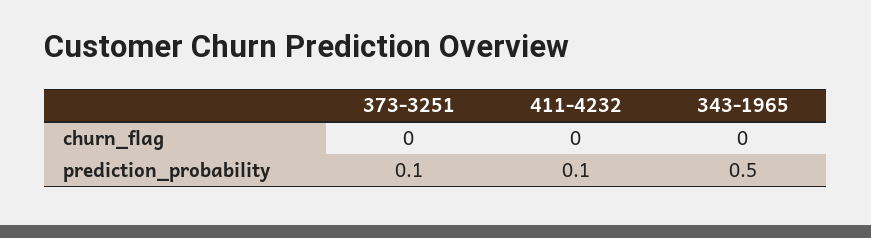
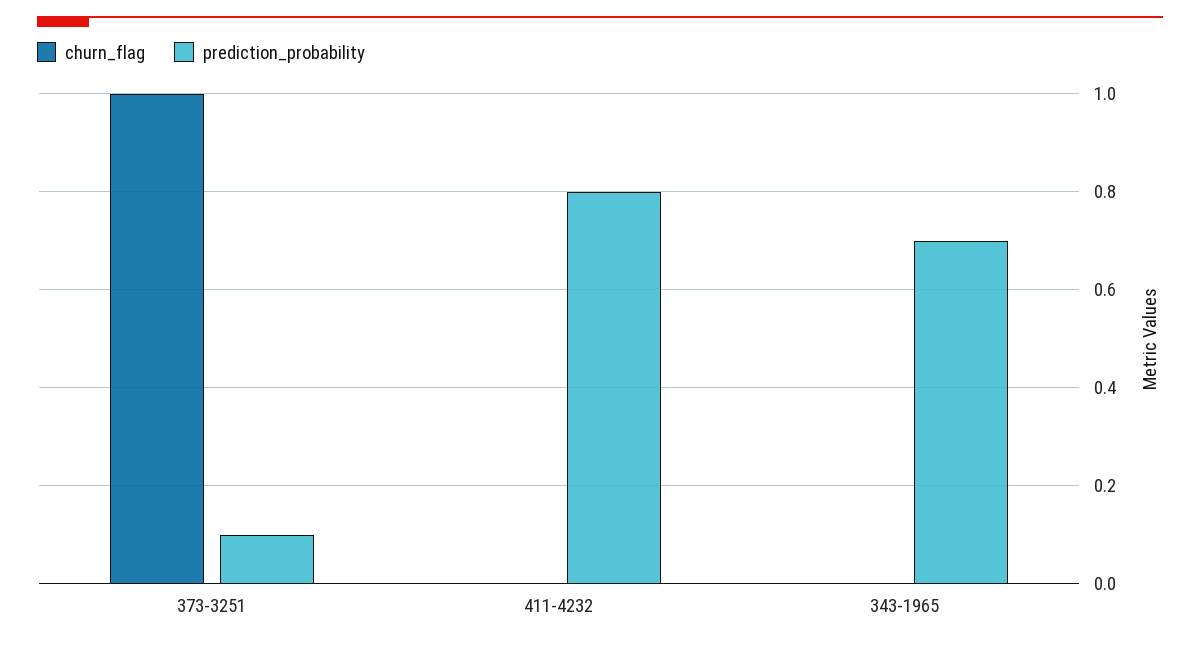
  {
    "churn_flag": {
-     "373-3251": 0,
+     "373-3251": 1,
      "411-4232": 0,
      "343-1965": 0
    },
    "prediction_probability": {
      "373-3251": 0.1,
-     "411-4232": 0.1,
+     "411-4232": 0.8,
-     "343-1965": 0.5
+     "343-1965": 0.7
    }
  }

